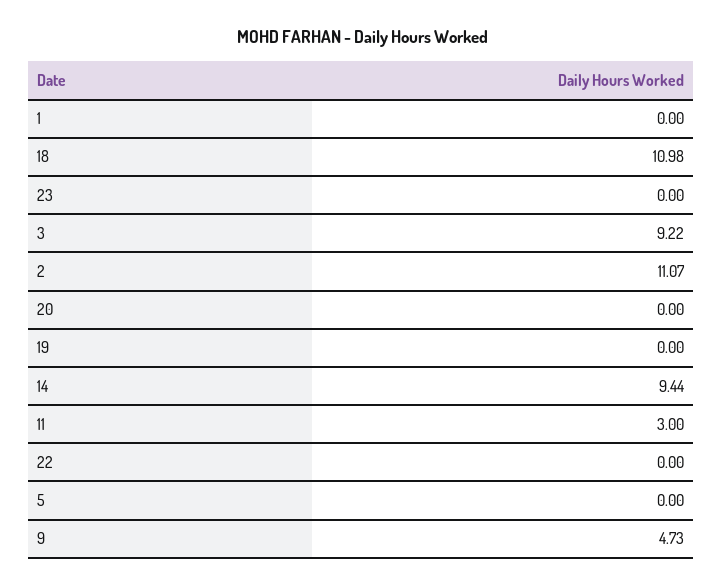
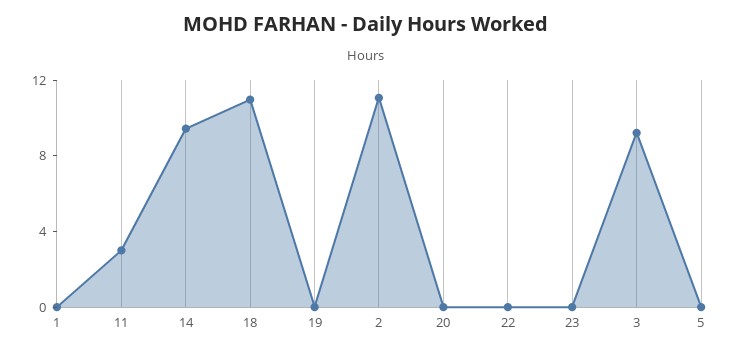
  {
    "1": 0,
    "18": 10.98,
    "23": 0,
    "3": 9.22,
    "2": 11.07,
    "20": 0,
    "19": 0,
    "14": 9.44,
    "11": 3,
    "22": 0,
-   "5": 0,
+   "5": 0
-   "9": 4.73
  }

